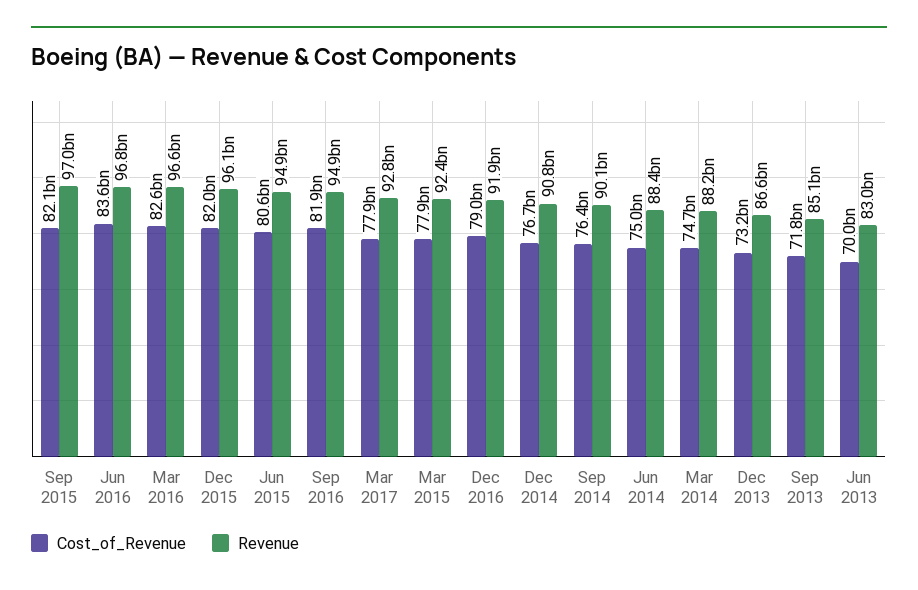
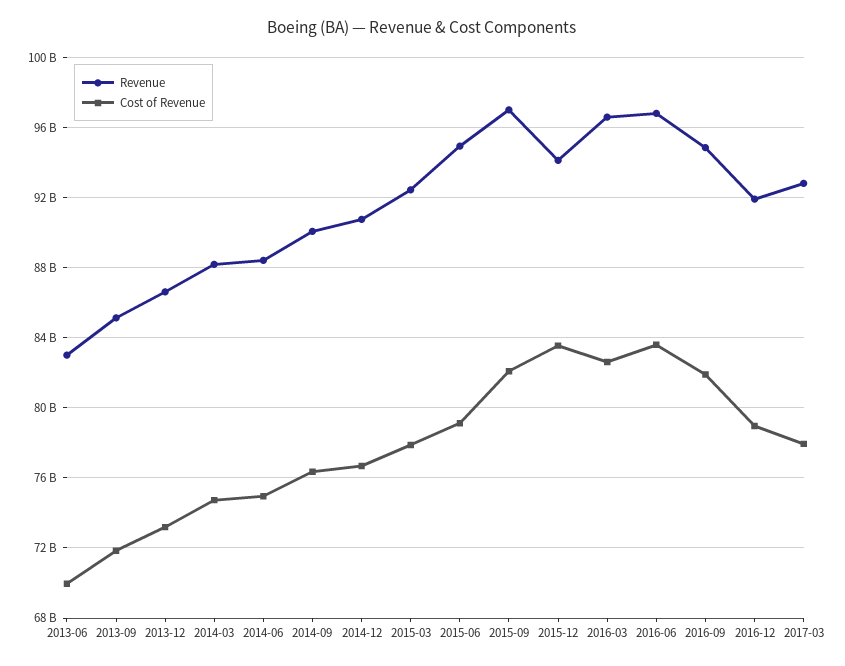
  {
    "Cost_of_Revenue": {
      "Sep 2015": 82100000000,
      "Jun 2016": 83600000000,
      "Mar 2016": 82600000000,
-     "Dec 2015": 82000000000,
+     "Dec 2015": 83500000000,
-     "Jun 2015": 80600000000,
+     "Jun 2015": 79000000000,
      "Sep 2016": 81900000000,
      "Mar 2017": 77900000000,
      "Mar 2015": 77900000000,
      "Dec 2016": 79000000000,
      "Dec 2014": 76700000000,
      "Sep 2014": 76400000000,
      "Jun 2014": 75000000000,
      "Mar 2014": 74700000000,
      "Dec 2013": 73200000000,
      "Sep 2013": 71800000000,
      "Jun 2013": 70000000000
    },
    "Revenue": {
      "Sep 2015": 97000000000,
      "Jun 2016": 96800000000,
      "Mar 2016": 96600000000,
-     "Dec 2015": 96100000000,
+     "Dec 2015": 94000000000,
      "Jun 2015": 94900000000,
      "Sep 2016": 94900000000,
      "Mar 2017": 92800000000,
      "Mar 2015": 92400000000,
      "Dec 2016": 91900000000,
      "Dec 2014": 90800000000,
      "Sep 2014": 90100000000,
      "Jun 2014": 88400000000,
      "Mar 2014": 88200000000,
      "Dec 2013": 86600000000,
      "Sep 2013": 85100000000,
      "Jun 2013": 83000000000
    }
  }

